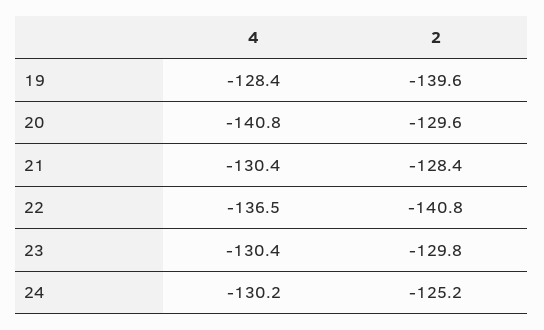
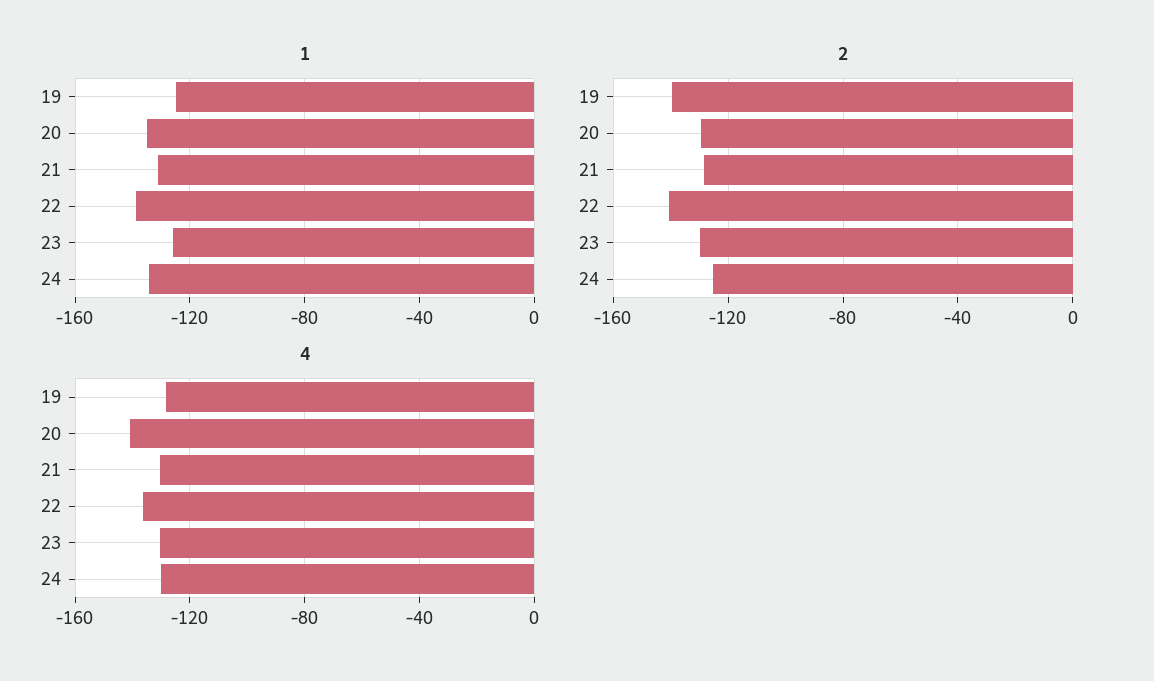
  {
    "4": {
      "19": -128.4,
      "20": -140.8,
      "21": -130.4,
      "22": -136.5,
      "23": -130.4,
      "24": -130.2
    },
    "2": {
      "19": -139.6,
      "20": -129.6,
      "21": -128.4,
      "22": -140.8,
      "23": -129.8,
      "24": -125.2
-   }
+   },
+   "1": {
+     "19": -125,
+     "20": -135,
+     "21": -130,
+     "22": -140,
+     "23": -125,
+     "24": -135
+   }
  }

